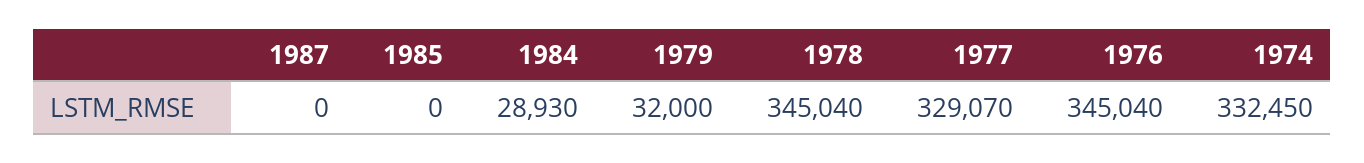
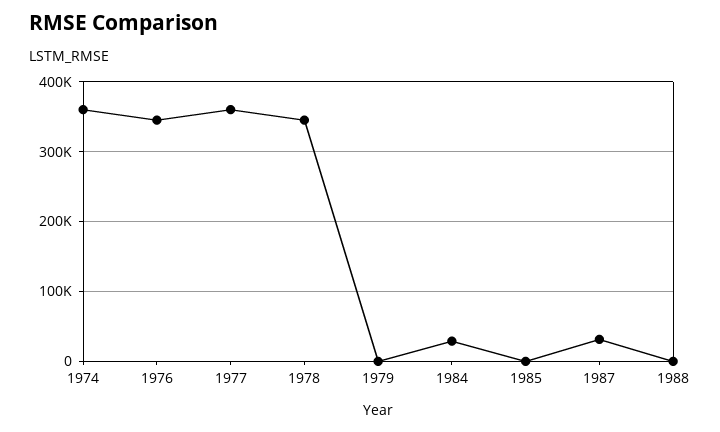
  {
-   "1987": 0,
+   "1987": 30000,
    "1985": 0,
    "1984": 28930,
-   "1979": 32000,
+   "1979": 0,
    "1978": 345040,
-   "1977": 329070,
+   "1977": 360000,
    "1976": 345040,
-   "1974": 332450
+   "1974": 360000,
+   "1988": 0
  }

